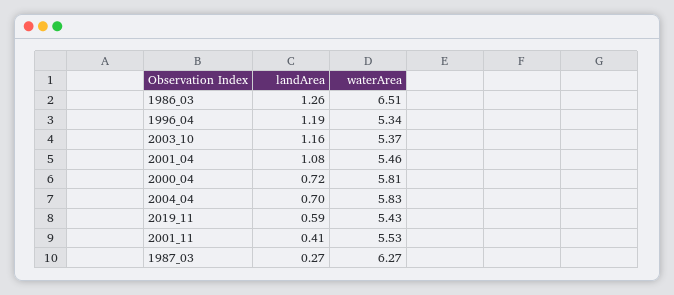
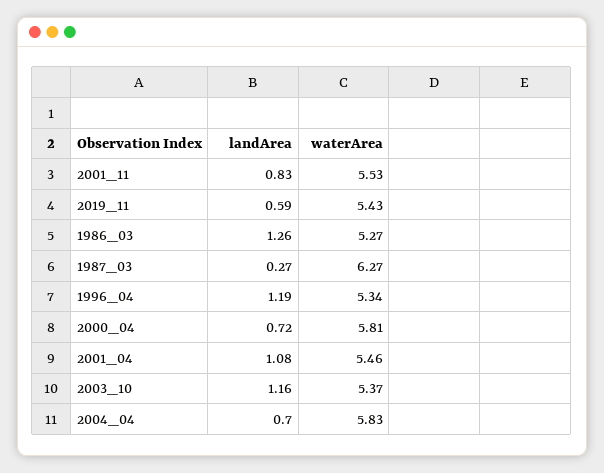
  {
    "landArea": {
      "1986_03": 1.26,
      "1996_04": 1.19,
      "2003_10": 1.16,
      "2001_04": 1.08,
      "2000_04": 0.72,
      "2004_04": 0.7,
      "2019_11": 0.59,
-     "2001_11": 0.41,
+     "2001_11": 0.83,
      "1987_03": 0.27
    },
    "waterArea": {
-     "1986_03": 6.51,
+     "1986_03": 5.27,
      "1996_04": 5.34,
      "2003_10": 5.37,
      "2001_04": 5.46,
      "2000_04": 5.81,
      "2004_04": 5.83,
      "2019_11": 5.43,
      "2001_11": 5.53,
      "1987_03": 6.27
    }
  }

